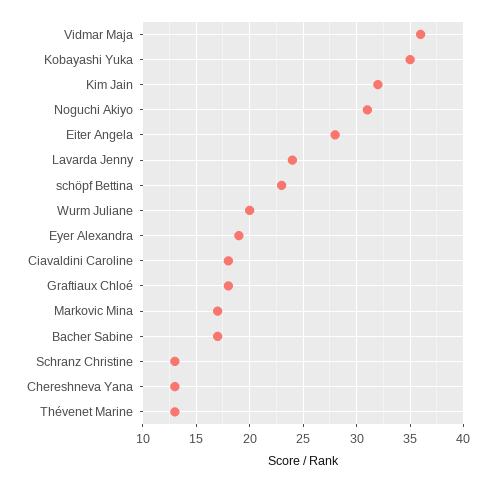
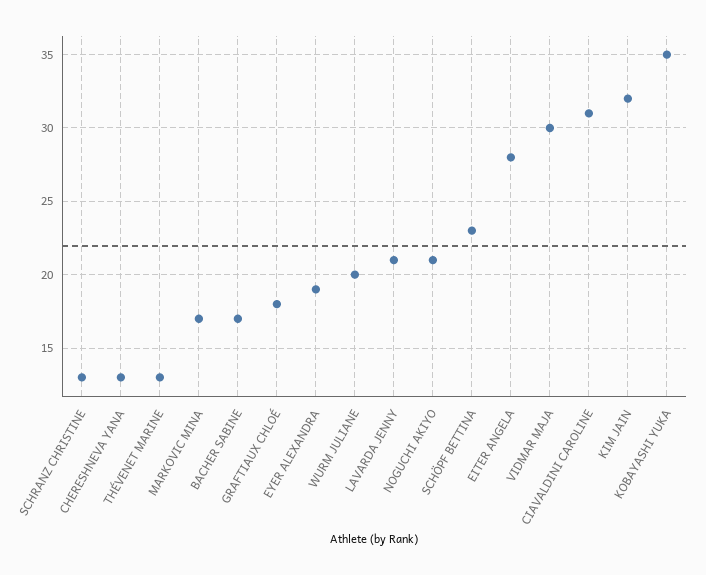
  {
-   "Vidmar Maja": 36,
+   "Vidmar Maja": 30,
    "Kobayashi Yuka": 35,
    "Kim Jain": 32,
-   "Noguchi Akiyo": 31,
+   "Noguchi Akiyo": 21,
    "Eiter Angela": 28,
-   "Lavarda Jenny": 24,
+   "Lavarda Jenny": 21,
    "schöpf Bettina": 23,
    "Wurm Juliane": 20,
    "Eyer Alexandra": 19,
-   "Ciavaldini Caroline": 18,
+   "Ciavaldini Caroline": 31,
    "Graftiaux Chloé": 18,
    "Markovic Mina": 17,
    "Bacher Sabine": 17,
    "Schranz Christine": 13,
    "Chereshneva Yana": 13,
    "Thévenet Marine": 13
  }

